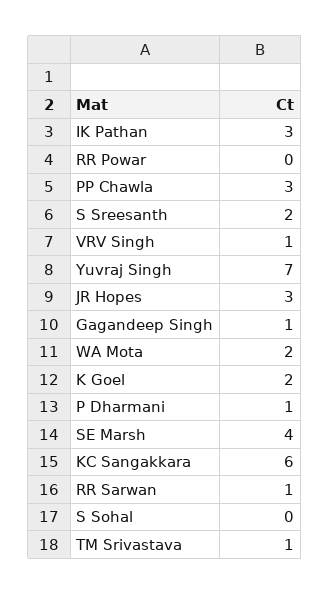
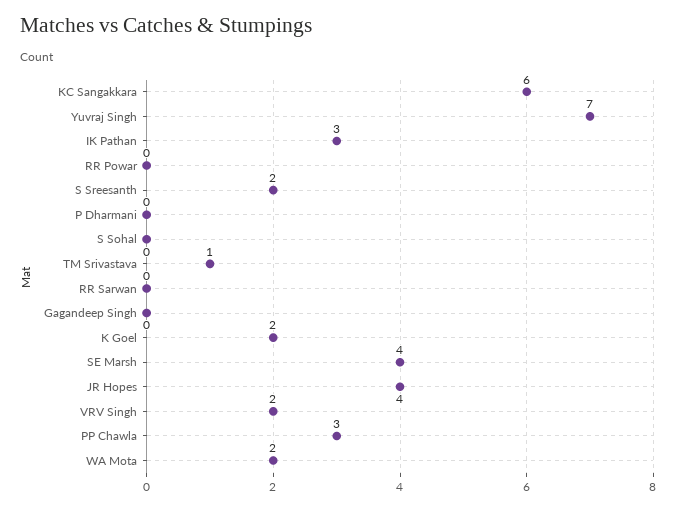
  {
    "IK Pathan": 3,
    "RR Powar": 0,
    "PP Chawla": 3,
    "S Sreesanth": 2,
-   "VRV Singh": 1,
+   "VRV Singh": 2,
    "Yuvraj Singh": 7,
-   "JR Hopes": 3,
+   "JR Hopes": 4,
-   "Gagandeep Singh": 1,
+   "Gagandeep Singh": 0,
    "WA Mota": 2,
    "K Goel": 2,
-   "P Dharmani": 1,
+   "P Dharmani": 0,
    "SE Marsh": 4,
    "KC Sangakkara": 6,
-   "RR Sarwan": 1,
+   "RR Sarwan": 0,
    "S Sohal": 0,
    "TM Srivastava": 1
  }

